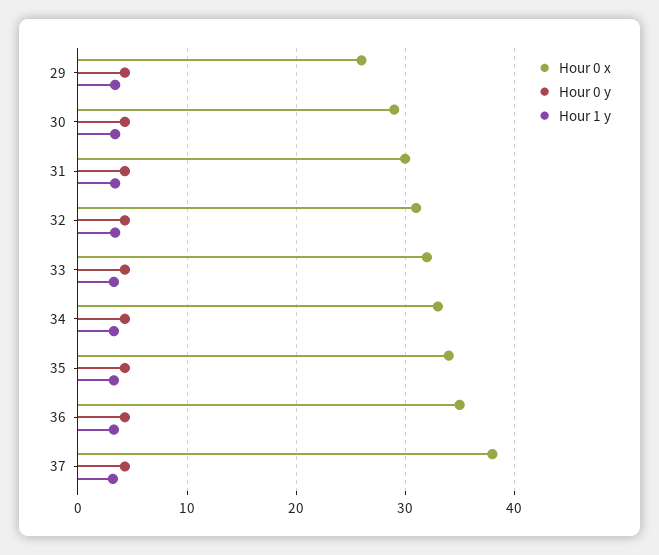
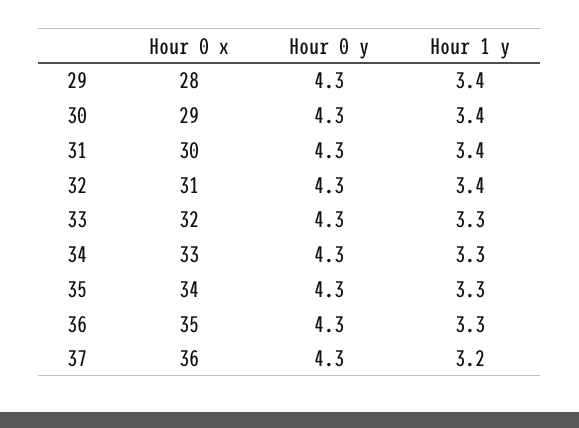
  {
    "Hour 0 x": {
-     "29": 26,
+     "29": 28,
      "30": 29,
      "31": 30,
      "32": 31,
      "33": 32,
      "34": 33,
      "35": 34,
      "36": 35,
-     "37": 38
+     "37": 36
    },
    "Hour 0 y": {
      "29": 4.3,
      "30": 4.3,
      "31": 4.3,
      "32": 4.3,
      "33": 4.3,
      "34": 4.3,
      "35": 4.3,
      "36": 4.3,
      "37": 4.3
    },
    "Hour 1 y": {
      "29": 3.4,
      "30": 3.4,
      "31": 3.4,
      "32": 3.4,
      "33": 3.3,
      "34": 3.3,
      "35": 3.3,
      "36": 3.3,
      "37": 3.2
    }
  }

